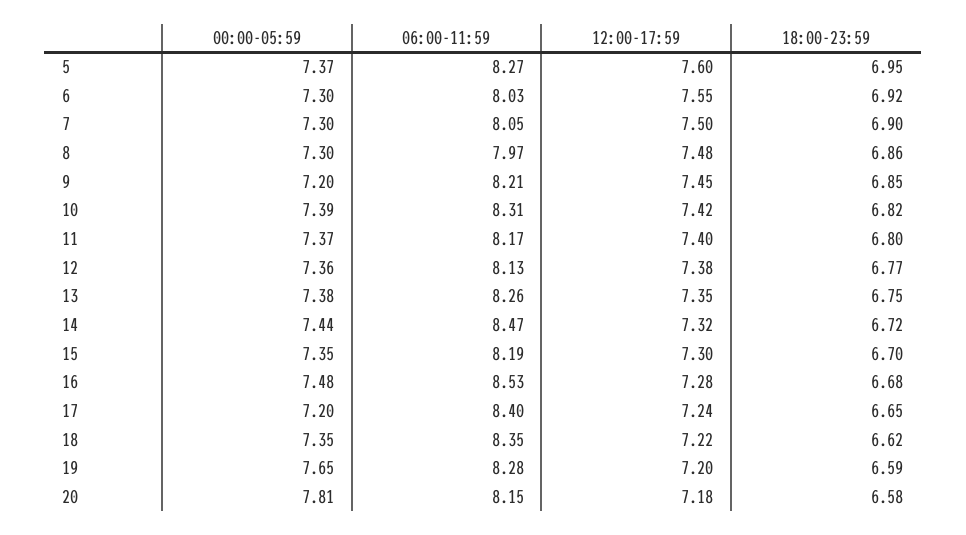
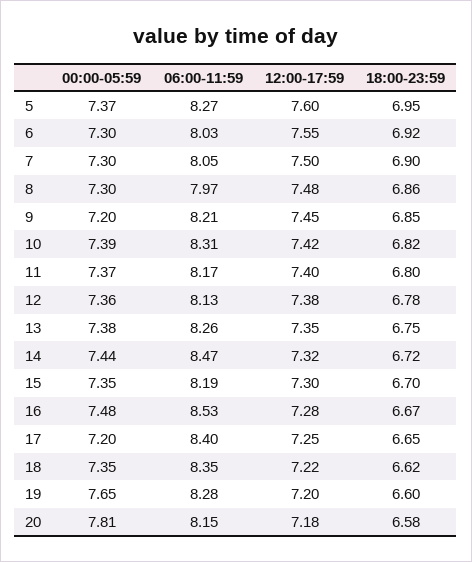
  {
    "00:00-05:59": {
      "5": 7.37,
      "6": 7.3,
      "7": 7.3,
      "8": 7.3,
      "9": 7.2,
      "10": 7.39,
      "11": 7.37,
      "12": 7.36,
      "13": 7.38,
      "14": 7.44,
      "15": 7.35,
      "16": 7.48,
      "17": 7.2,
      "18": 7.35,
      "19": 7.65,
      "20": 7.81
    },
    "06:00-11:59": {
      "5": 8.27,
      "6": 8.03,
      "7": 8.05,
      "8": 7.97,
      "9": 8.21,
      "10": 8.31,
      "11": 8.17,
      "12": 8.13,
      "13": 8.26,
      "14": 8.47,
      "15": 8.19,
      "16": 8.53,
      "17": 8.4,
      "18": 8.35,
      "19": 8.28,
      "20": 8.15
    },
    "12:00-17:59": {
      "5": 7.6,
      "6": 7.55,
      "7": 7.5,
      "8": 7.48,
      "9": 7.45,
      "10": 7.42,
      "11": 7.4,
      "12": 7.38,
      "13": 7.35,
      "14": 7.32,
      "15": 7.3,
      "16": 7.28,
-     "17": 7.24,
+     "17": 7.25,
      "18": 7.22,
      "19": 7.2,
      "20": 7.18
    },
    "18:00-23:59": {
      "5": 6.95,
      "6": 6.92,
      "7": 6.9,
      "8": 6.86,
      "9": 6.85,
      "10": 6.82,
      "11": 6.8,
-     "12": 6.77,
+     "12": 6.78,
      "13": 6.75,
      "14": 6.72,
      "15": 6.7,
-     "16": 6.68,
+     "16": 6.67,
      "17": 6.65,
      "18": 6.62,
-     "19": 6.59,
+     "19": 6.6,
      "20": 6.58
    }
  }

